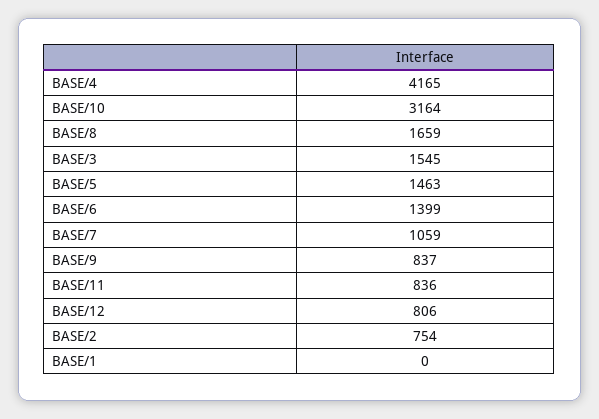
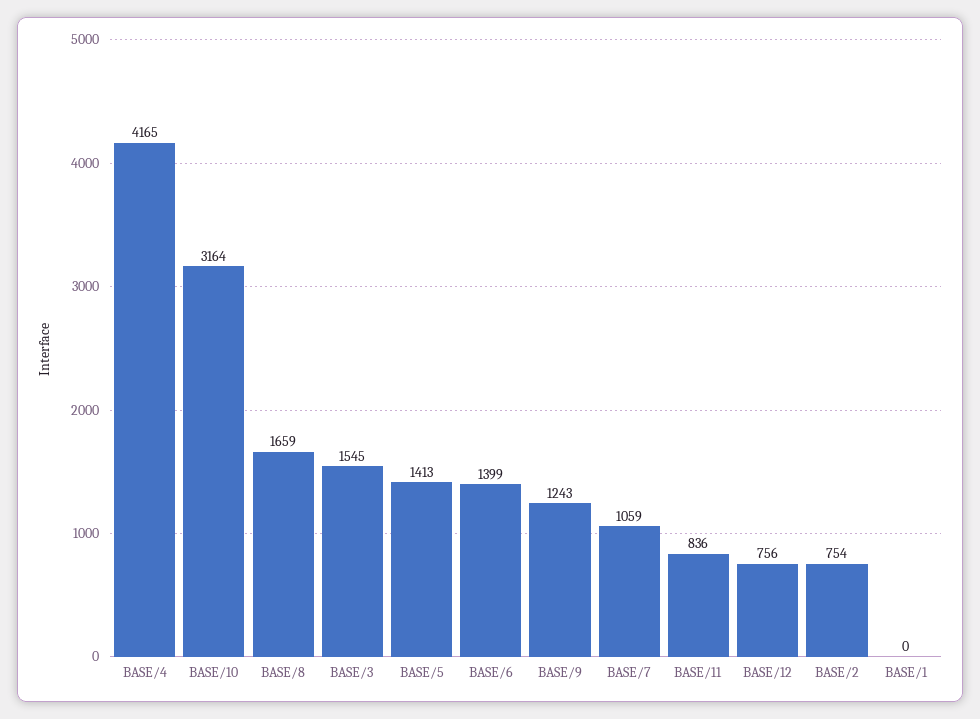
  {
    "BASE/4": 4165,
    "BASE/10": 3164,
    "BASE/8": 1659,
    "BASE/3": 1545,
-   "BASE/5": 1463,
+   "BASE/5": 1413,
    "BASE/6": 1399,
    "BASE/7": 1059,
-   "BASE/9": 837,
+   "BASE/9": 1243,
    "BASE/11": 836,
-   "BASE/12": 806,
+   "BASE/12": 756,
    "BASE/2": 754,
    "BASE/1": 0
  }

